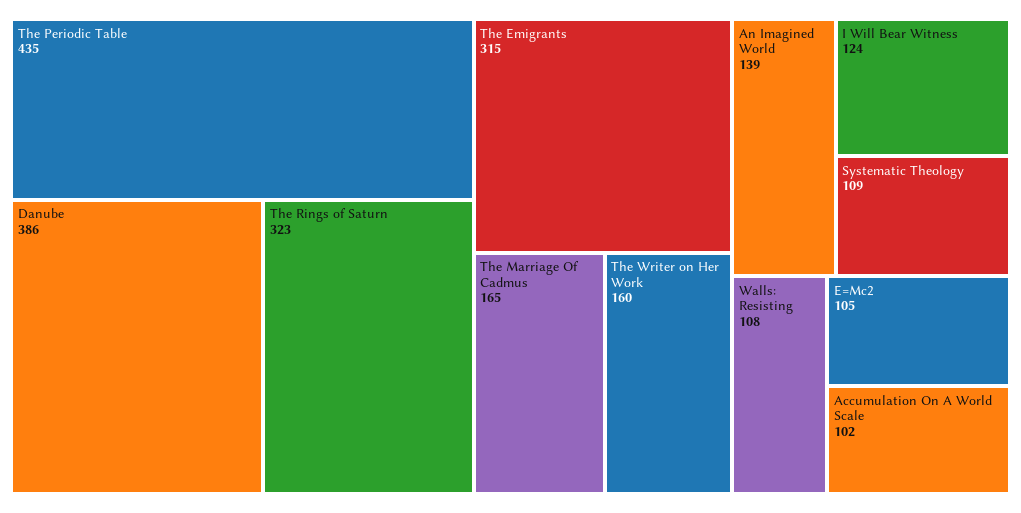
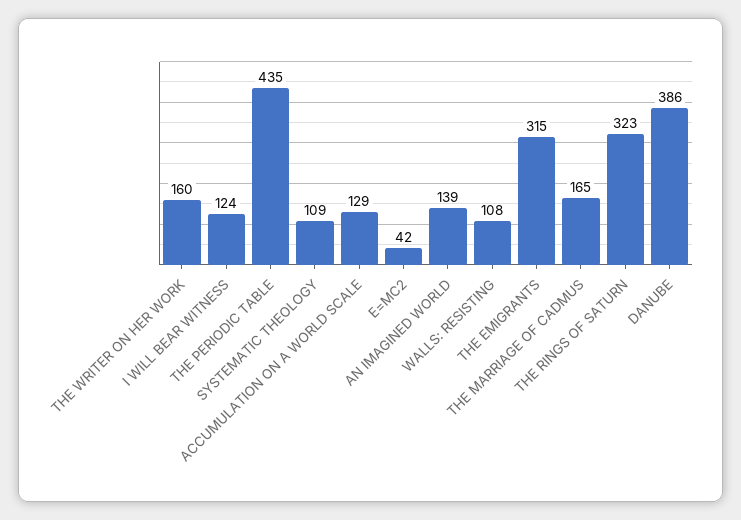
  {
    "The Periodic Table": 435,
    "Danube": 386,
    "The Rings of Saturn": 323,
    "The Emigrants": 315,
    "The Marriage Of Cadmus": 165,
    "The Writer on Her Work": 160,
    "An Imagined World": 139,
    "I Will Bear Witness": 124,
    "Systematic Theology": 109,
    "Walls: Resisting": 108,
-   "E=Mc2": 105,
+   "E=Mc2": 42,
-   "Accumulation On A World Scale": 102
+   "Accumulation On A World Scale": 129
  }

